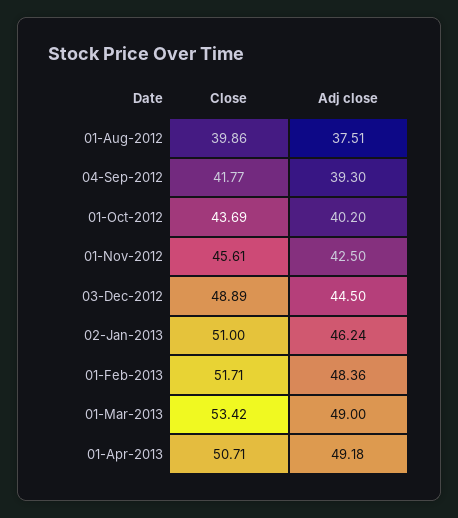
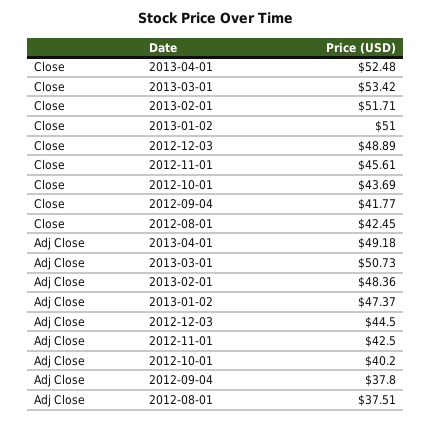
  {
    "Close": {
-     "01-Aug-2012": 39.86,
+     "01-Aug-2012": 42.45,
      "04-Sep-2012": 41.77,
      "01-Oct-2012": 43.69,
      "01-Nov-2012": 45.61,
      "03-Dec-2012": 48.89,
      "02-Jan-2013": 51,
      "01-Feb-2013": 51.71,
      "01-Mar-2013": 53.42,
-     "01-Apr-2013": 50.71
+     "01-Apr-2013": 52.48
    },
    "Adj close": {
      "01-Aug-2012": 37.51,
-     "04-Sep-2012": 39.3,
+     "04-Sep-2012": 37.8,
      "01-Oct-2012": 40.2,
      "01-Nov-2012": 42.5,
      "03-Dec-2012": 44.5,
-     "02-Jan-2013": 46.24,
+     "02-Jan-2013": 47.37,
      "01-Feb-2013": 48.36,
-     "01-Mar-2013": 49,
+     "01-Mar-2013": 50.73,
      "01-Apr-2013": 49.18
    }
  }

